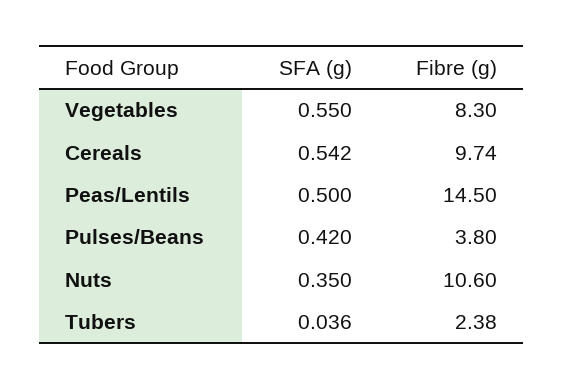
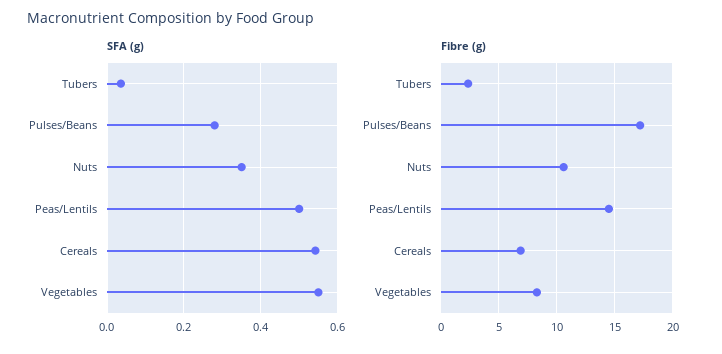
  {
    "SFA (g)": {
      "Vegetables": 0.55,
      "Cereals": 0.542,
      "Peas/Lentils": 0.5,
-     "Pulses/Beans": 0.42,
+     "Pulses/Beans": 0.28,
      "Nuts": 0.35,
      "Tubers": 0.036
    },
    "Fibre (g)": {
      "Vegetables": 8.3,
-     "Cereals": 9.74,
+     "Cereals": 7,
      "Peas/Lentils": 14.5,
-     "Pulses/Beans": 3.8,
+     "Pulses/Beans": 17,
      "Nuts": 10.6,
      "Tubers": 2.38
    }
  }

